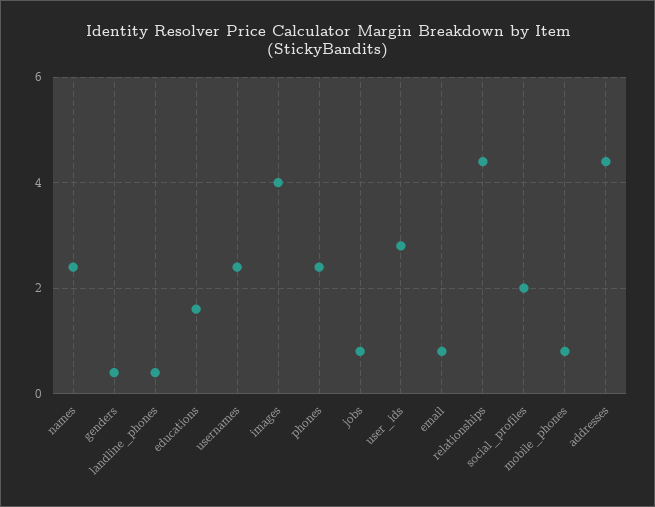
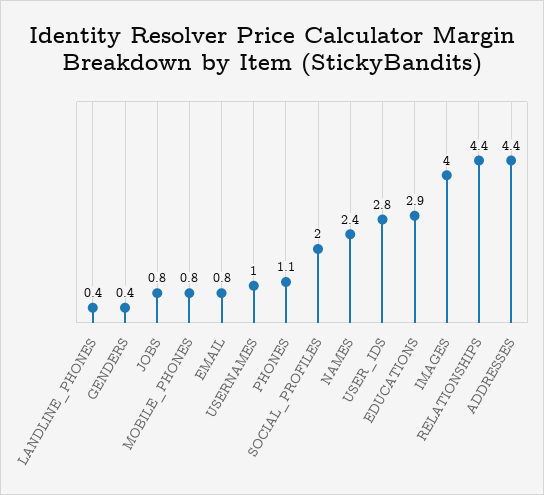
  {
    "names": 2.4,
    "genders": 0.4,
    "landline_phones": 0.4,
-   "educations": 1.5,
+   "educations": 2.9,
-   "usernames": 2.5,
+   "usernames": 1,
    "images": 4,
-   "phones": 2.5,
+   "phones": 1.1,
    "jobs": 0.8,
    "user_ids": 2.8,
    "email": 0.8,
    "relationships": 4.4,
    "social_profiles": 2,
    "mobile_phones": 0.8,
    "addresses": 4.4
  }

